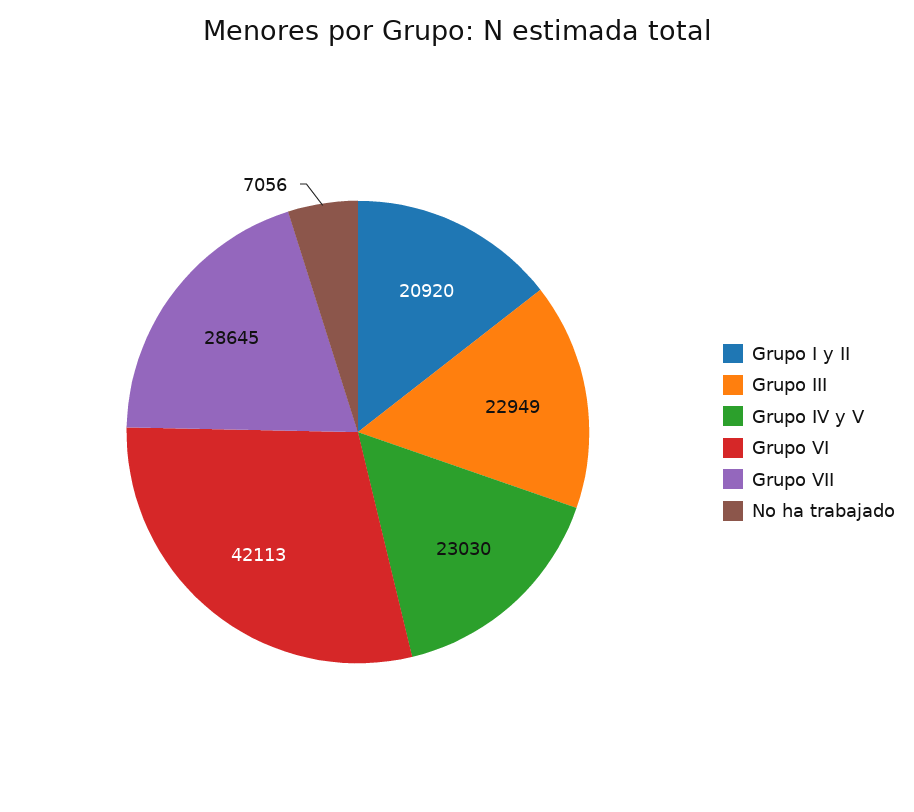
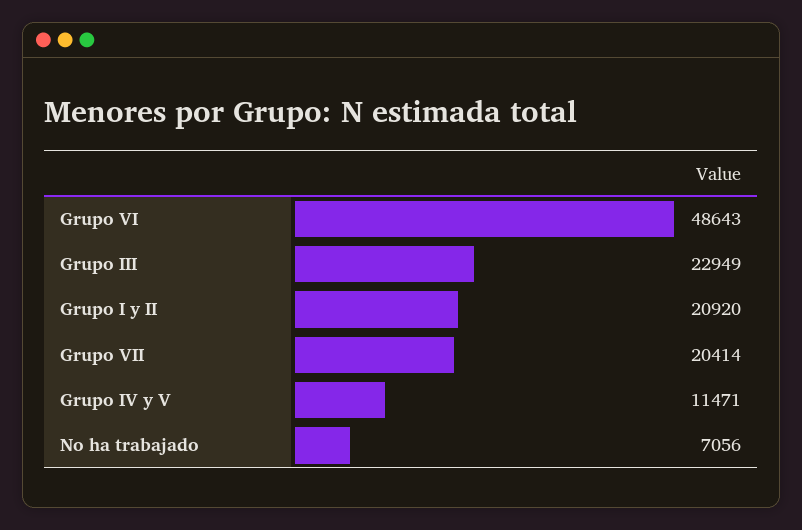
  {
    "Grupo I y II": 20920,
    "Grupo III": 22949,
-   "Grupo IV y V": 23030,
+   "Grupo IV y V": 11471,
-   "Grupo VI": 42113,
+   "Grupo VI": 48643,
-   "Grupo VII": 28645,
+   "Grupo VII": 20414,
    "No ha trabajado": 7056
  }

